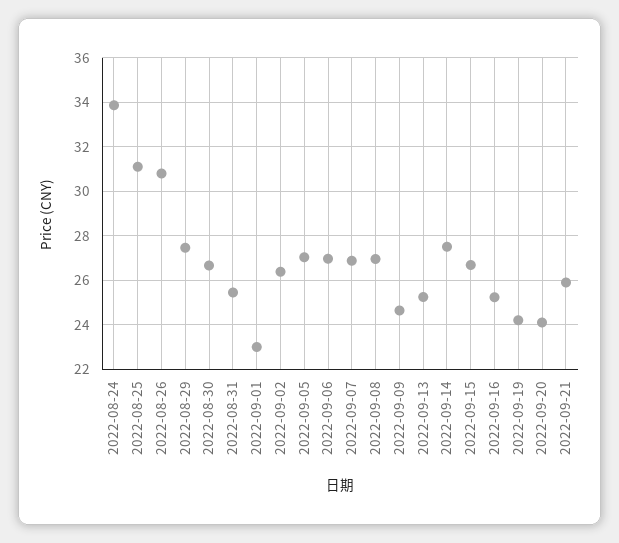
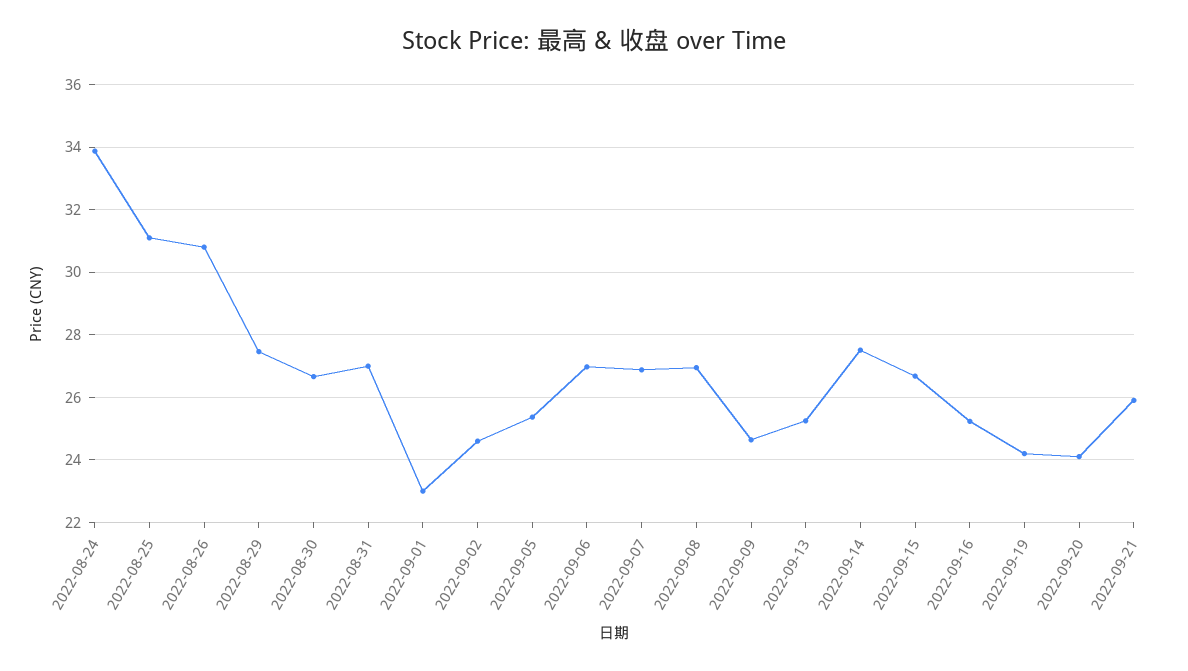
  {
    "2022-08-24": 33.8,
    "2022-08-25": 31.2,
    "2022-08-26": 30.8,
    "2022-08-29": 27.4,
    "2022-08-30": 26.6,
-   "2022-08-31": 25.5,
+   "2022-08-31": 27,
    "2022-09-01": 23,
-   "2022-09-02": 26.5,
+   "2022-09-02": 24.6,
-   "2022-09-05": 27,
+   "2022-09-05": 25.4,
    "2022-09-06": 27,
    "2022-09-07": 26.8,
    "2022-09-08": 27,
    "2022-09-09": 24.6,
    "2022-09-13": 25.2,
    "2022-09-14": 27.6,
    "2022-09-15": 26.6,
    "2022-09-16": 25.2,
    "2022-09-19": 24.2,
    "2022-09-20": 24.2,
    "2022-09-21": 26
  }

